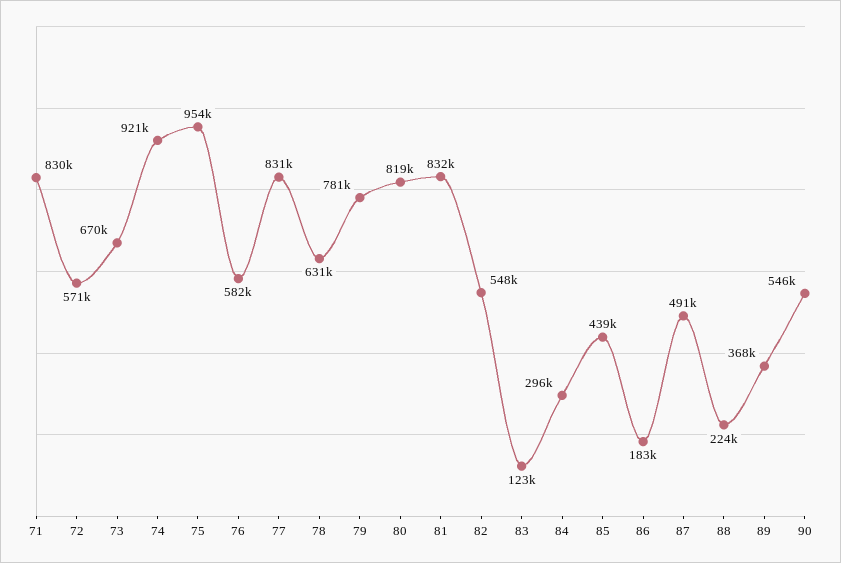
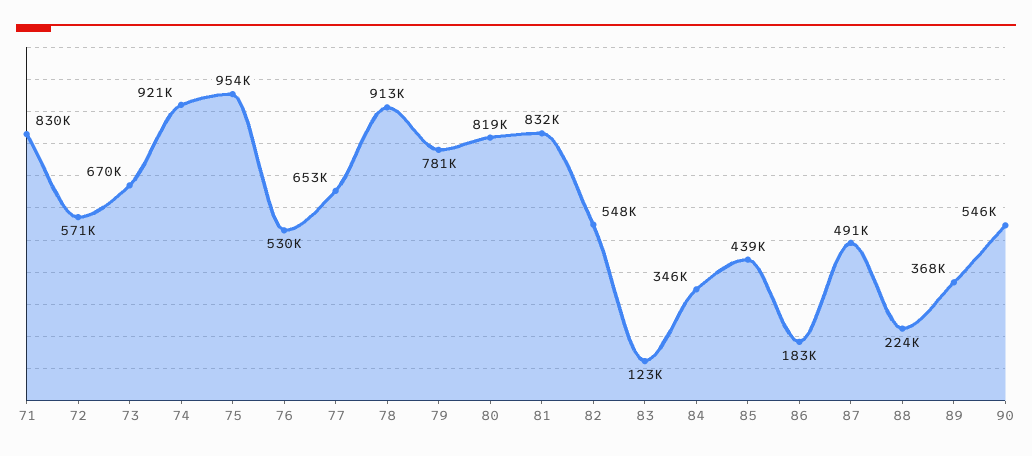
  {
    "71": 830000,
    "72": 571000,
    "73": 670000,
    "74": 921000,
    "75": 954000,
-   "76": 582000,
+   "76": 530000,
-   "77": 831000,
+   "77": 653000,
-   "78": 631000,
+   "78": 913000,
    "79": 781000,
    "80": 819000,
    "81": 832000,
    "82": 548000,
    "83": 123000,
-   "84": 296000,
+   "84": 346000,
    "85": 439000,
    "86": 183000,
    "87": 491000,
    "88": 224000,
    "89": 368000,
    "90": 546000
  }

